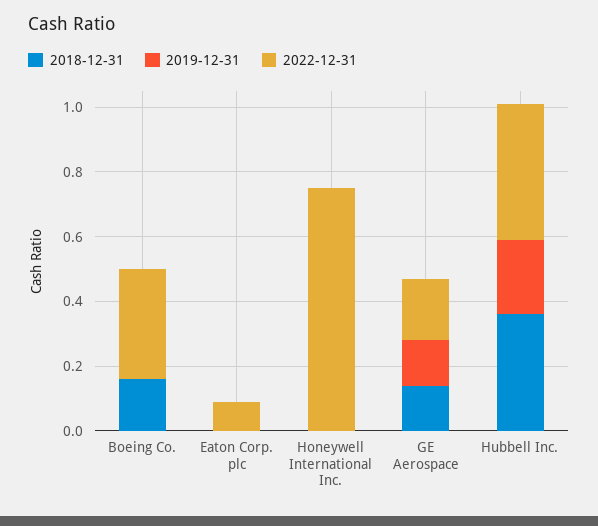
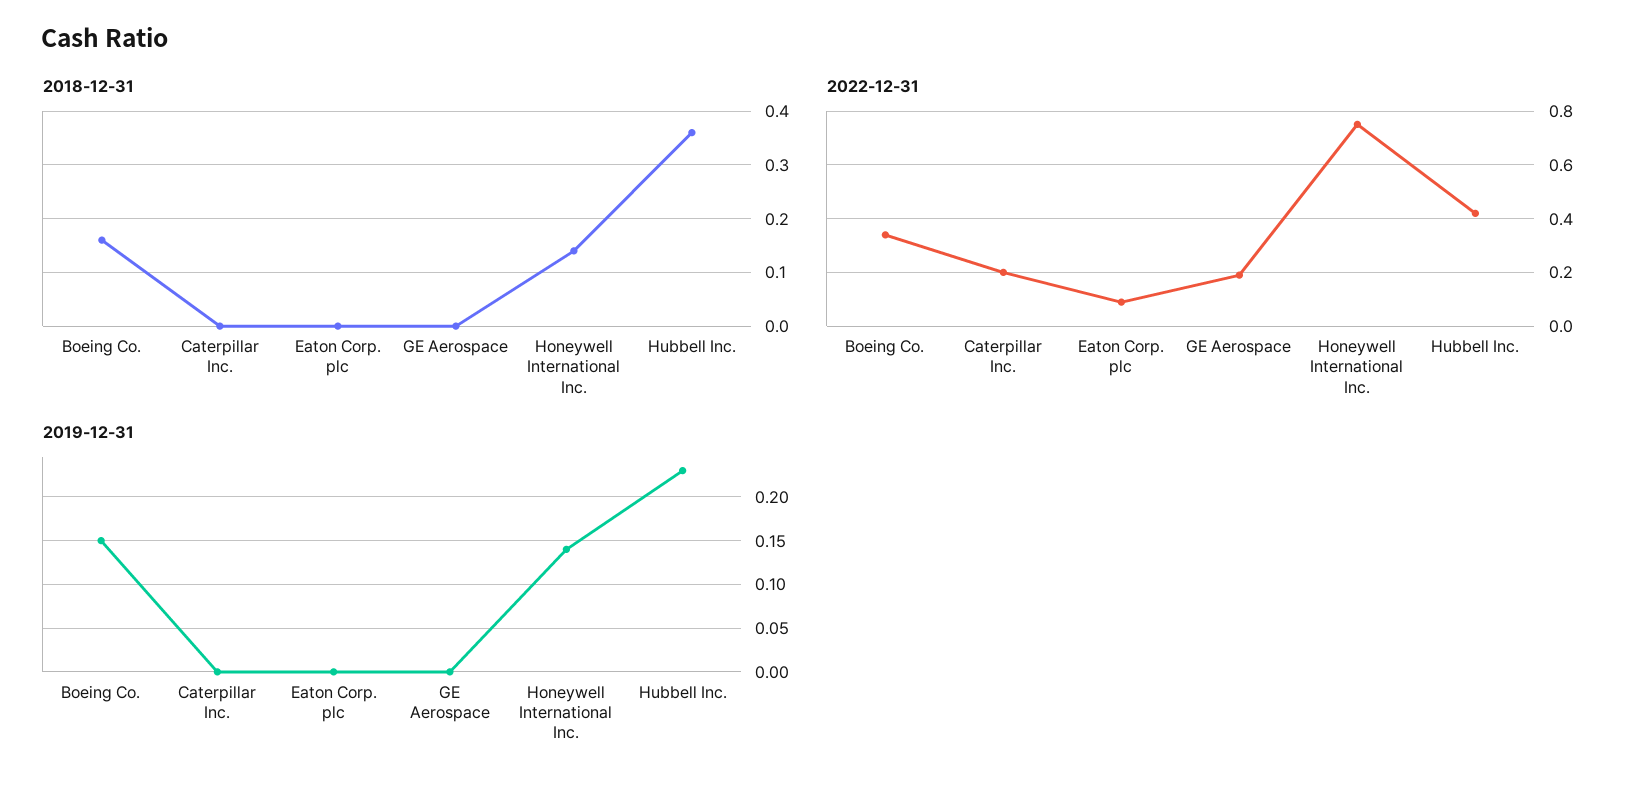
  {
    "2018-12-31": {
      "Boeing Co.": 0.15,
      "Eaton Corp. plc": 0,
-     "Honeywell International Inc.": 0,
+     "Honeywell International Inc.": 0.15,
-     "GE Aerospace": 0.15,
+     "GE Aerospace": 0,
-     "Hubbell Inc.": 0.35
+     "Hubbell Inc.": 0.35,
+     "Caterpillar Inc.": 0
    },
    "2019-12-31": {
-     "Boeing Co.": 0,
+     "Boeing Co.": 0.15,
      "Eaton Corp. plc": 0,
-     "Honeywell International Inc.": 0,
+     "Honeywell International Inc.": 0.14,
-     "GE Aerospace": 0.15,
+     "GE Aerospace": 0,
-     "Hubbell Inc.": 0.23
+     "Hubbell Inc.": 0.23,
+     "Caterpillar Inc.": 0
    },
    "2022-12-31": {
      "Boeing Co.": 0.35,
      "Eaton Corp. plc": 0.1,
      "Honeywell International Inc.": 0.75,
      "GE Aerospace": 0.2,
-     "Hubbell Inc.": 0.4
+     "Hubbell Inc.": 0.4,
+     "Caterpillar Inc.": 0.2
    }
  }

